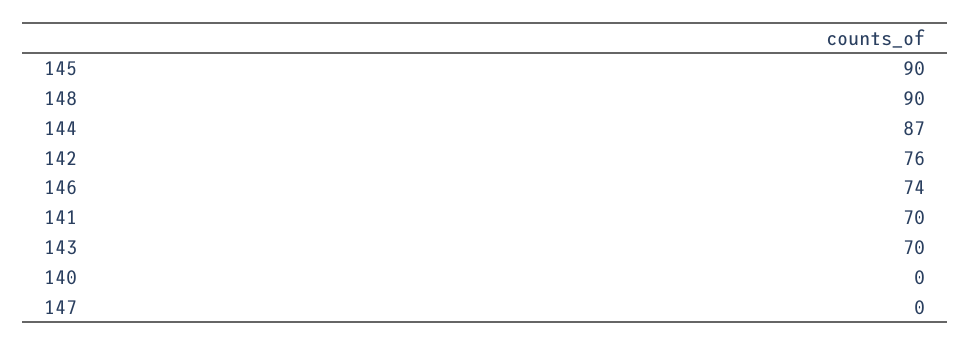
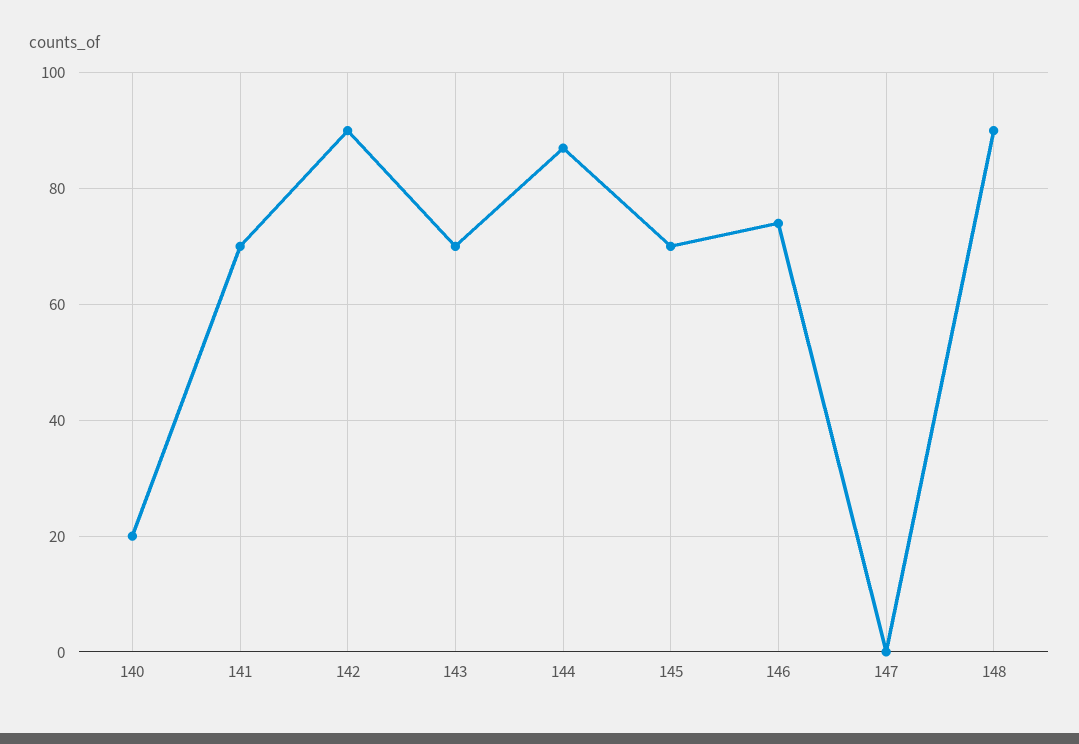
  {
-   "145": 90,
+   "145": 70,
    "148": 90,
    "144": 87,
-   "142": 76,
+   "142": 90,
    "146": 74,
    "141": 70,
    "143": 70,
-   "140": 0,
+   "140": 20,
    "147": 0
  }

